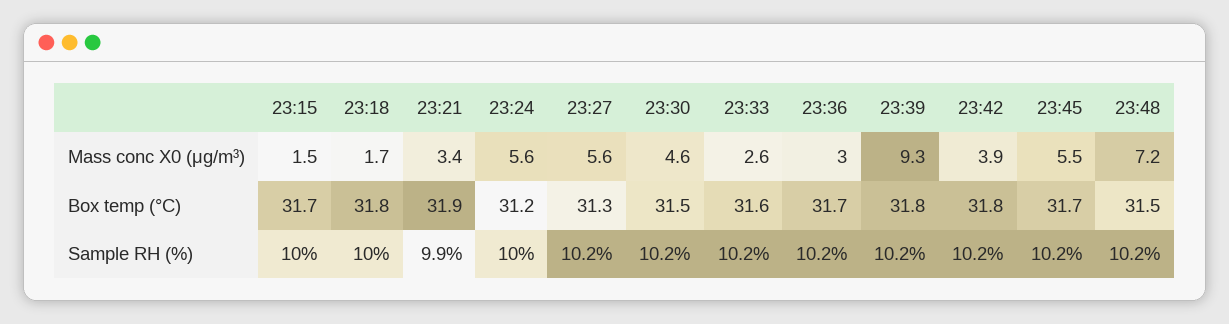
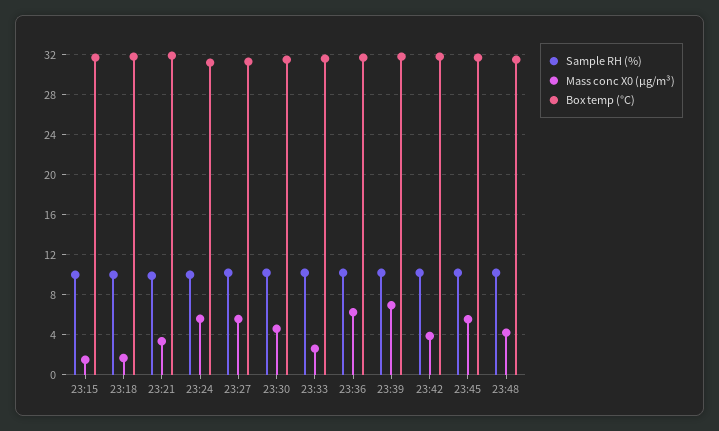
  {
    "Mass conc X0 (μg/m³)": {
      "23:15": 1.5,
      "23:18": 1.7,
      "23:21": 3.4,
      "23:24": 5.6,
      "23:27": 5.6,
      "23:30": 4.6,
      "23:33": 2.6,
-     "23:36": 3,
+     "23:36": 6,
-     "23:39": 9.3,
+     "23:39": 7,
      "23:42": 3.9,
      "23:45": 5.5,
-     "23:48": 7.2
+     "23:48": 4
    },
    "Box temp (°C)": {
      "23:15": 31.7,
      "23:18": 31.8,
      "23:21": 31.9,
      "23:24": 31.2,
      "23:27": 31.3,
      "23:30": 31.5,
      "23:33": 31.6,
      "23:36": 31.7,
      "23:39": 31.8,
      "23:42": 31.8,
      "23:45": 31.7,
      "23:48": 31.5
    },
    "Sample RH (%)": {
      "23:15": 10,
      "23:18": 10,
      "23:21": 9.9,
      "23:24": 10,
      "23:27": 10.2,
      "23:30": 10.2,
      "23:33": 10.2,
      "23:36": 10.2,
      "23:39": 10.2,
      "23:42": 10.2,
      "23:45": 10.2,
      "23:48": 10.2
    }
  }

